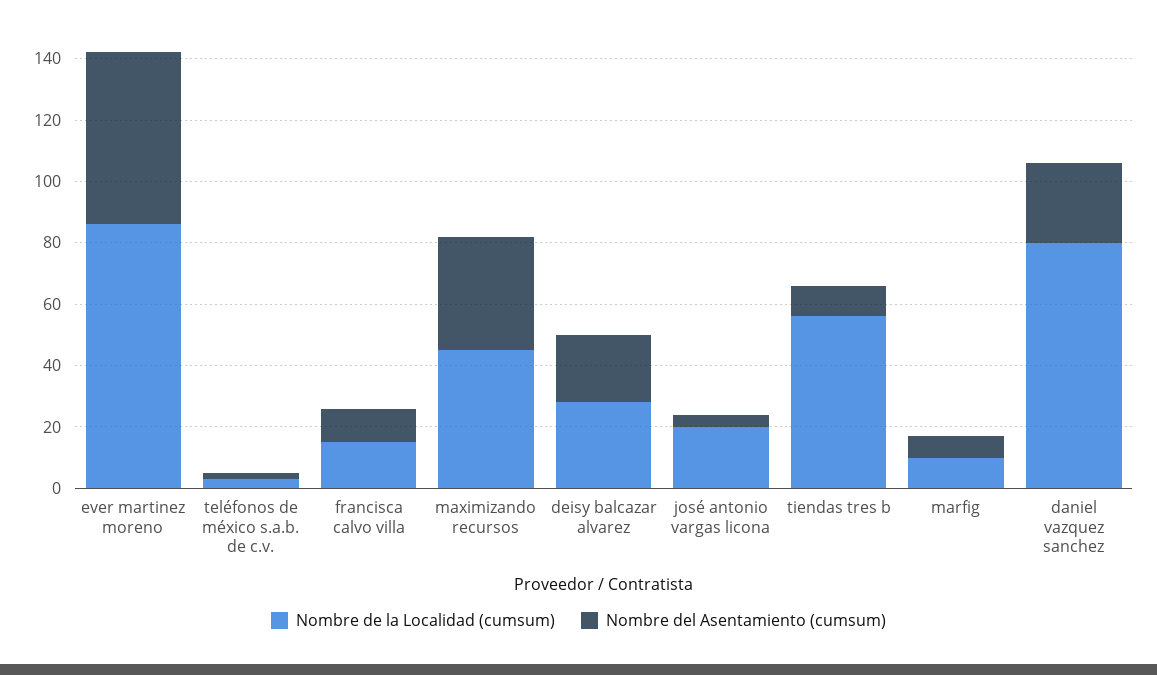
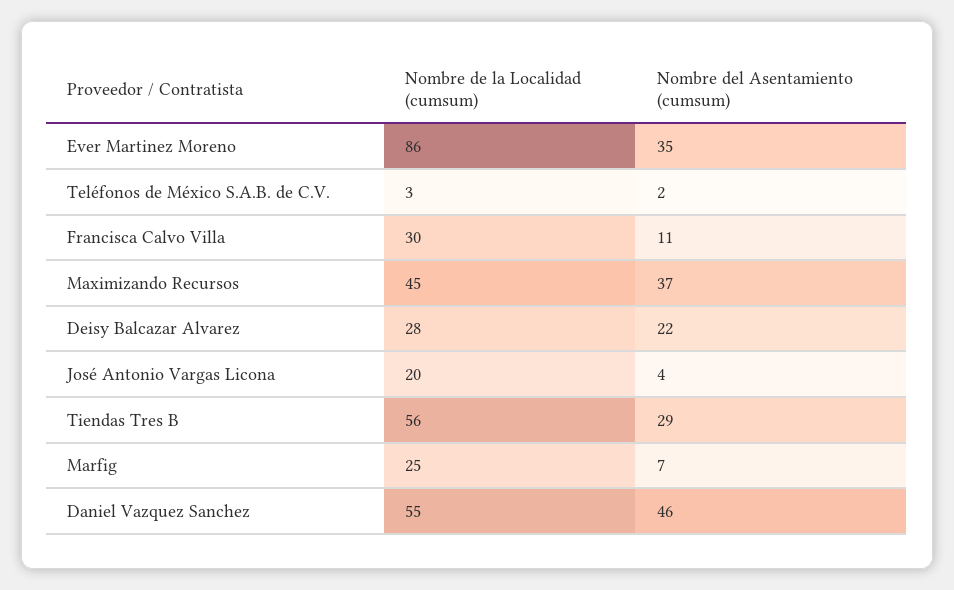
  {
    "Nombre de la Localidad (cumsum)": {
      "ever martinez moreno": 86,
      "teléfonos de méxico s.a.b. de c.v.": 3,
-     "francisca calvo villa": 15,
+     "francisca calvo villa": 30,
      "maximizando recursos": 45,
      "deisy balcazar alvarez": 28,
      "josé antonio vargas licona": 20,
      "tiendas tres b": 56,
-     "marfig": 10,
+     "marfig": 25,
-     "daniel vazquez sanchez": 80
+     "daniel vazquez sanchez": 55
    },
    "Nombre del Asentamiento (cumsum)": {
-     "ever martinez moreno": 55,
+     "ever martinez moreno": 35,
      "teléfonos de méxico s.a.b. de c.v.": 2,
      "francisca calvo villa": 11,
      "maximizando recursos": 37,
      "deisy balcazar alvarez": 22,
      "josé antonio vargas licona": 4,
-     "tiendas tres b": 10,
+     "tiendas tres b": 29,
      "marfig": 7,
-     "daniel vazquez sanchez": 25
+     "daniel vazquez sanchez": 46
    }
  }

